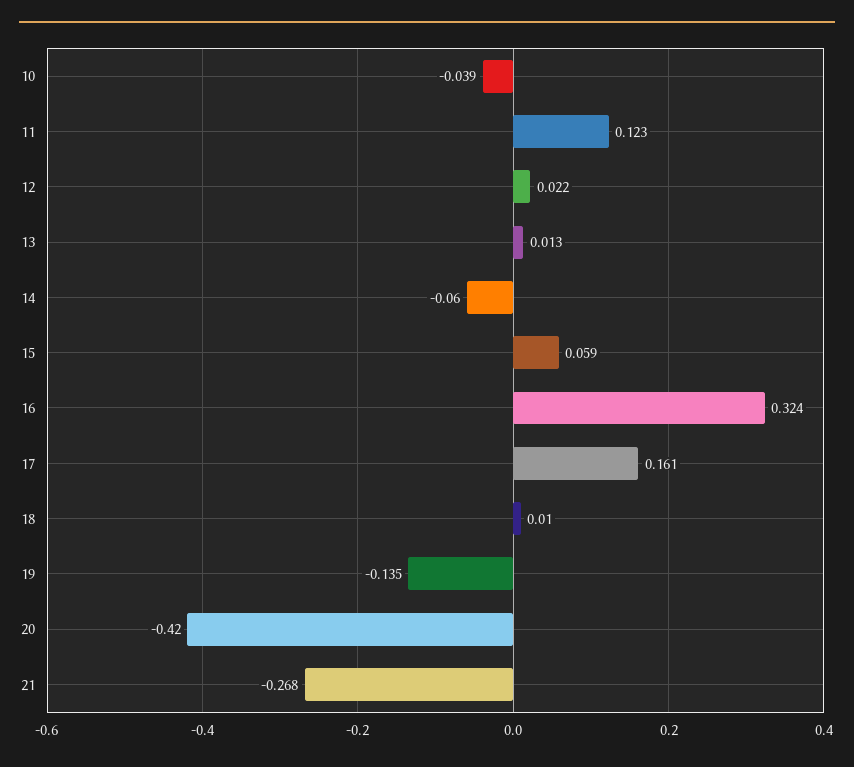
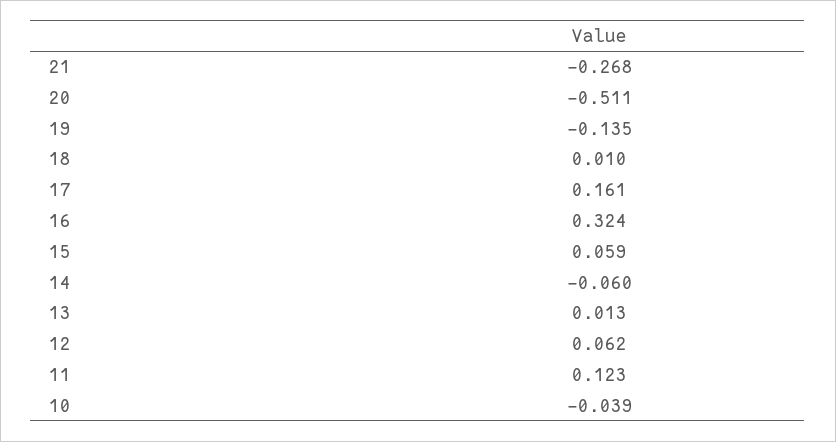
  {
    "10": -0.039,
    "11": 0.123,
-   "12": 0.022,
+   "12": 0.062,
    "13": 0.013,
    "14": -0.06,
    "15": 0.059,
    "16": 0.324,
    "17": 0.161,
    "18": 0.01,
    "19": -0.135,
-   "20": -0.42,
+   "20": -0.511,
    "21": -0.268
  }

